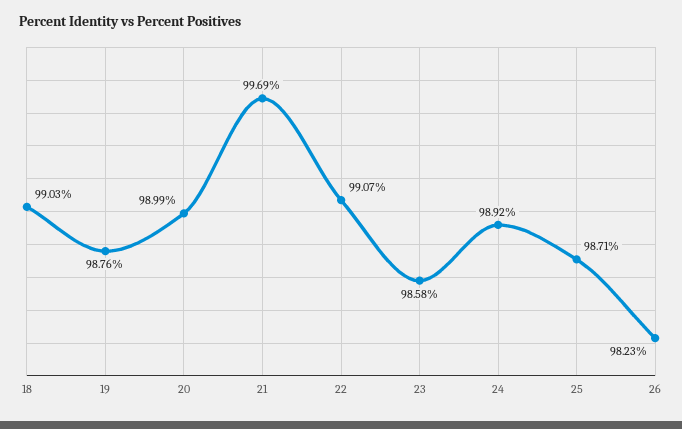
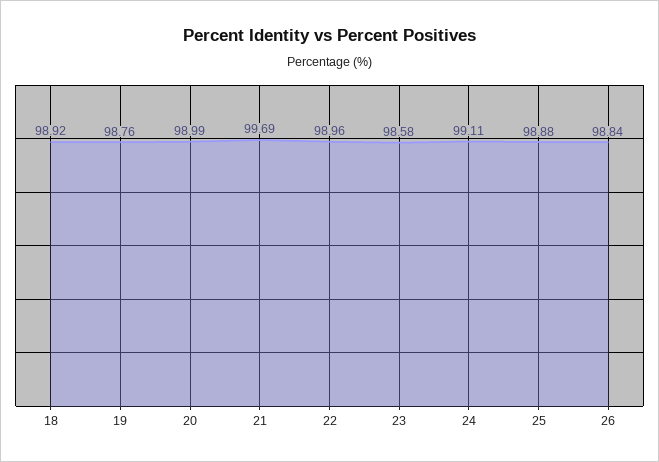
  {
-   "18": 99.03,
+   "18": 98.92,
    "19": 98.76,
    "20": 98.99,
    "21": 99.69,
-   "22": 99.07,
+   "22": 98.96,
    "23": 98.58,
-   "24": 98.92,
+   "24": 99.11,
-   "25": 98.71,
+   "25": 98.88,
-   "26": 98.23
+   "26": 98.84
  }

